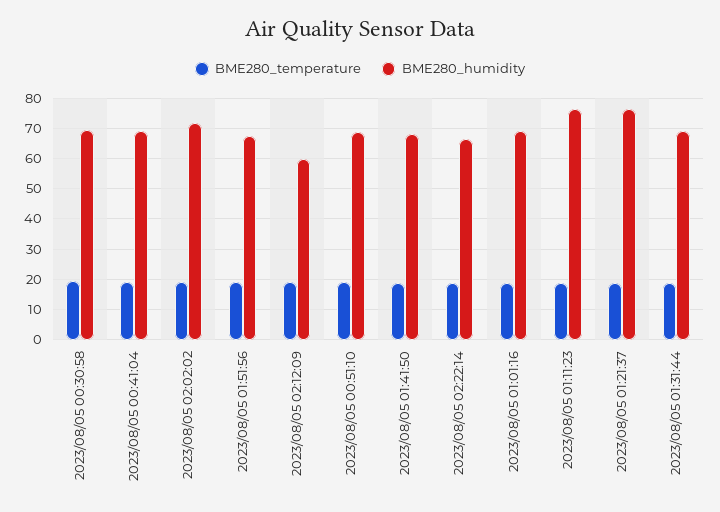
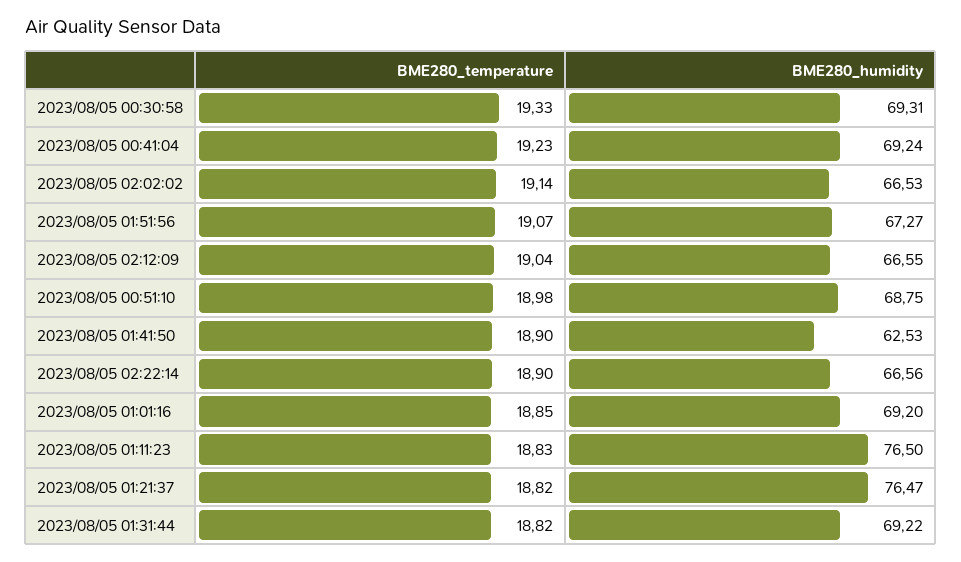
  {
    "BME280_temperature": {
      "2023/08/05 00:30:58": 19.33,
      "2023/08/05 00:41:04": 19.23,
      "2023/08/05 02:02:02": 19.14,
      "2023/08/05 01:51:56": 19.07,
      "2023/08/05 02:12:09": 19.04,
      "2023/08/05 00:51:10": 18.98,
      "2023/08/05 01:41:50": 18.9,
      "2023/08/05 02:22:14": 18.9,
      "2023/08/05 01:01:16": 18.85,
      "2023/08/05 01:11:23": 18.83,
      "2023/08/05 01:21:37": 18.82,
      "2023/08/05 01:31:44": 18.82
    },
    "BME280_humidity": {
      "2023/08/05 00:30:58": 69.31,
      "2023/08/05 00:41:04": 69.24,
-     "2023/08/05 02:02:02": 72,
+     "2023/08/05 02:02:02": 66.53,
      "2023/08/05 01:51:56": 67.27,
-     "2023/08/05 02:12:09": 60,
+     "2023/08/05 02:12:09": 66.55,
      "2023/08/05 00:51:10": 68.75,
-     "2023/08/05 01:41:50": 68,
+     "2023/08/05 01:41:50": 62.53,
      "2023/08/05 02:22:14": 66.56,
      "2023/08/05 01:01:16": 69.2,
      "2023/08/05 01:11:23": 76.5,
      "2023/08/05 01:21:37": 76.47,
      "2023/08/05 01:31:44": 69.22
    }
  }

